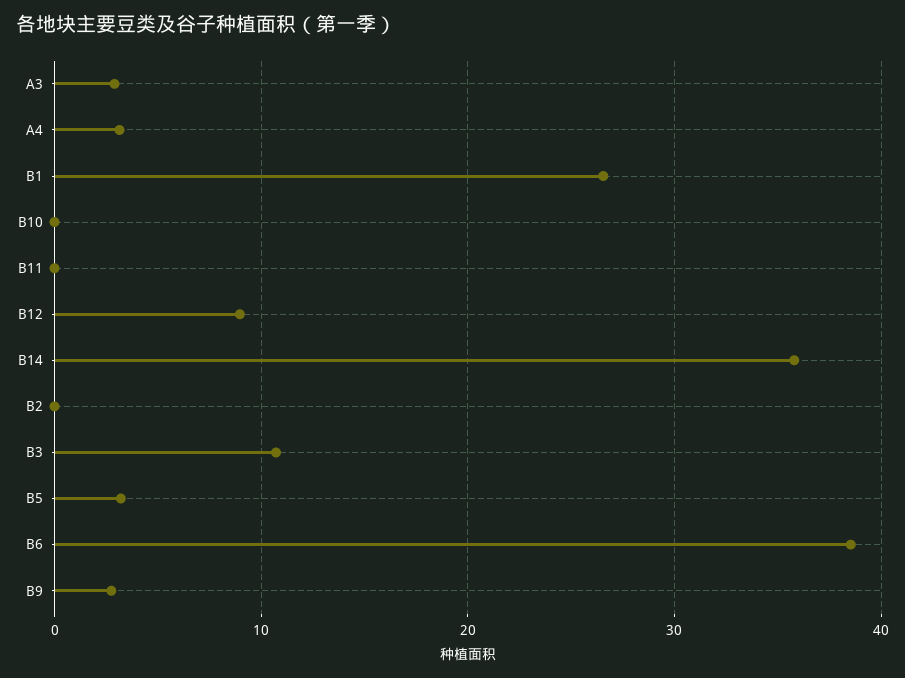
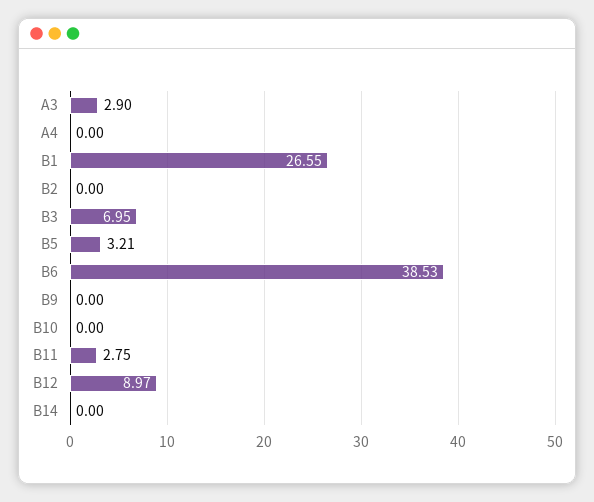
  {
    "A3": 2.9,
-   "A4": 3,
+   "A4": 0,
    "B1": 26.55,
    "B10": 0,
-   "B11": 0,
+   "B11": 2.75,
    "B12": 8.97,
-   "B14": 36,
+   "B14": 0,
    "B2": 0,
-   "B3": 11,
+   "B3": 6.95,
    "B5": 3.21,
    "B6": 38.53,
-   "B9": 3
+   "B9": 0
  }

